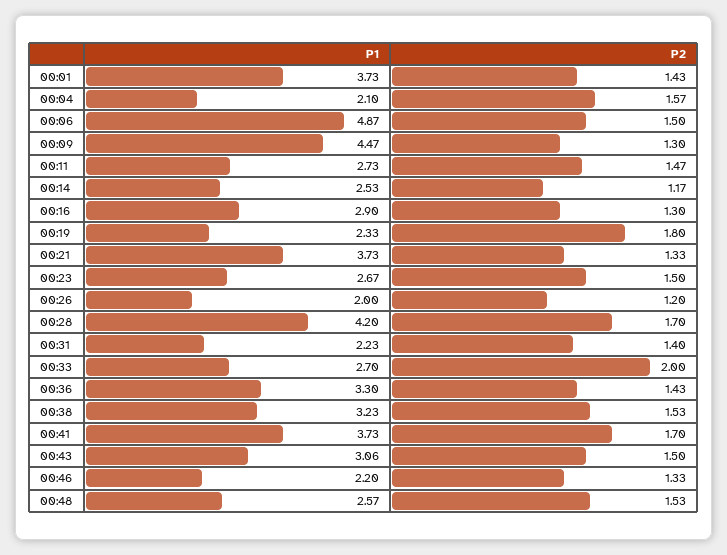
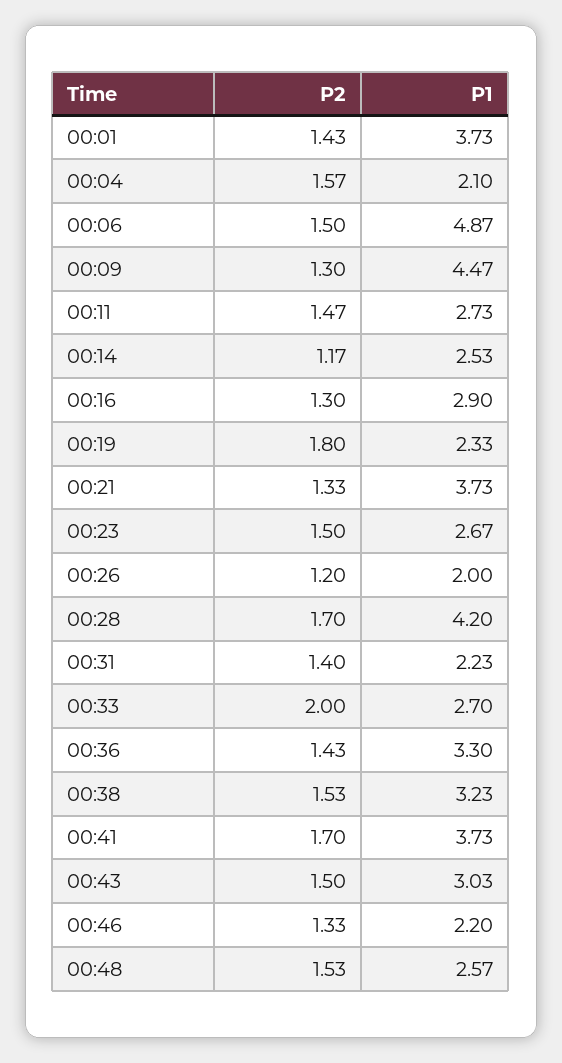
  {
    "P1": {
      "00:01": 3.73,
      "00:04": 2.1,
      "00:06": 4.87,
      "00:09": 4.47,
      "00:11": 2.73,
      "00:14": 2.53,
      "00:16": 2.9,
      "00:19": 2.33,
      "00:21": 3.73,
      "00:23": 2.67,
      "00:26": 2,
      "00:28": 4.2,
      "00:31": 2.23,
      "00:33": 2.7,
      "00:36": 3.3,
      "00:38": 3.23,
      "00:41": 3.73,
-     "00:43": 3.06,
+     "00:43": 3.03,
      "00:46": 2.2,
      "00:48": 2.57
    },
    "P2": {
      "00:01": 1.43,
      "00:04": 1.57,
      "00:06": 1.5,
      "00:09": 1.3,
      "00:11": 1.47,
      "00:14": 1.17,
      "00:16": 1.3,
      "00:19": 1.8,
      "00:21": 1.33,
      "00:23": 1.5,
      "00:26": 1.2,
      "00:28": 1.7,
      "00:31": 1.4,
      "00:33": 2,
      "00:36": 1.43,
      "00:38": 1.53,
      "00:41": 1.7,
      "00:43": 1.5,
      "00:46": 1.33,
      "00:48": 1.53
    }
  }

